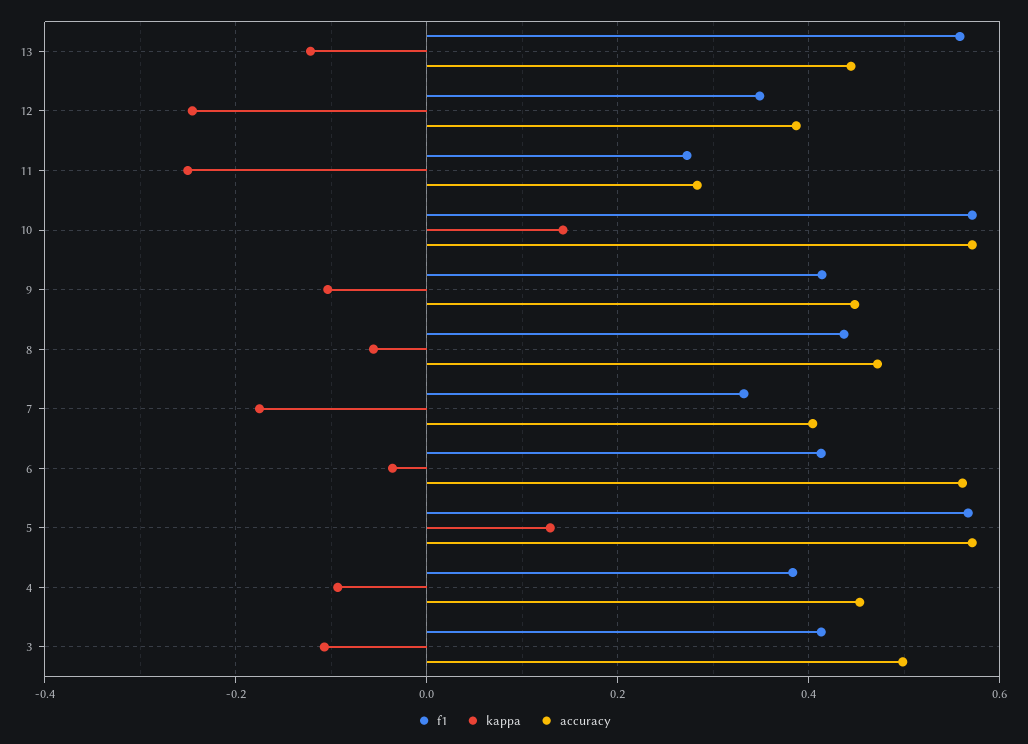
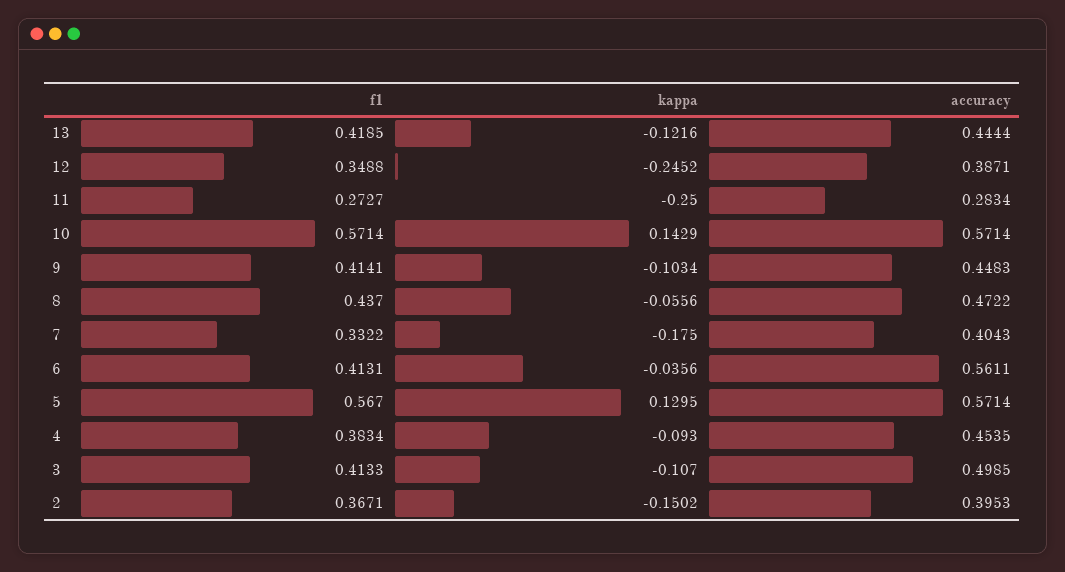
  {
    "f1": {
-     "13": 0.56,
+     "13": 0.4185,
      "12": 0.3488,
      "11": 0.2727,
      "10": 0.5714,
      "9": 0.4141,
      "8": 0.437,
      "7": 0.3322,
      "6": 0.4131,
      "5": 0.567,
      "4": 0.3834,
-     "3": 0.4133
+     "3": 0.4133,
+     "2": 0.3671
    },
    "kappa": {
      "13": -0.1216,
      "12": -0.2452,
      "11": -0.25,
      "10": 0.1429,
      "9": -0.1034,
      "8": -0.0556,
      "7": -0.175,
      "6": -0.0356,
      "5": 0.1295,
      "4": -0.093,
-     "3": -0.107
+     "3": -0.107,
+     "2": -0.1502
    },
    "accuracy": {
      "13": 0.4444,
      "12": 0.3871,
      "11": 0.2834,
      "10": 0.5714,
      "9": 0.4483,
      "8": 0.4722,
      "7": 0.4043,
      "6": 0.5611,
      "5": 0.5714,
      "4": 0.4535,
-     "3": 0.4985
+     "3": 0.4985,
+     "2": 0.3953
    }
  }

